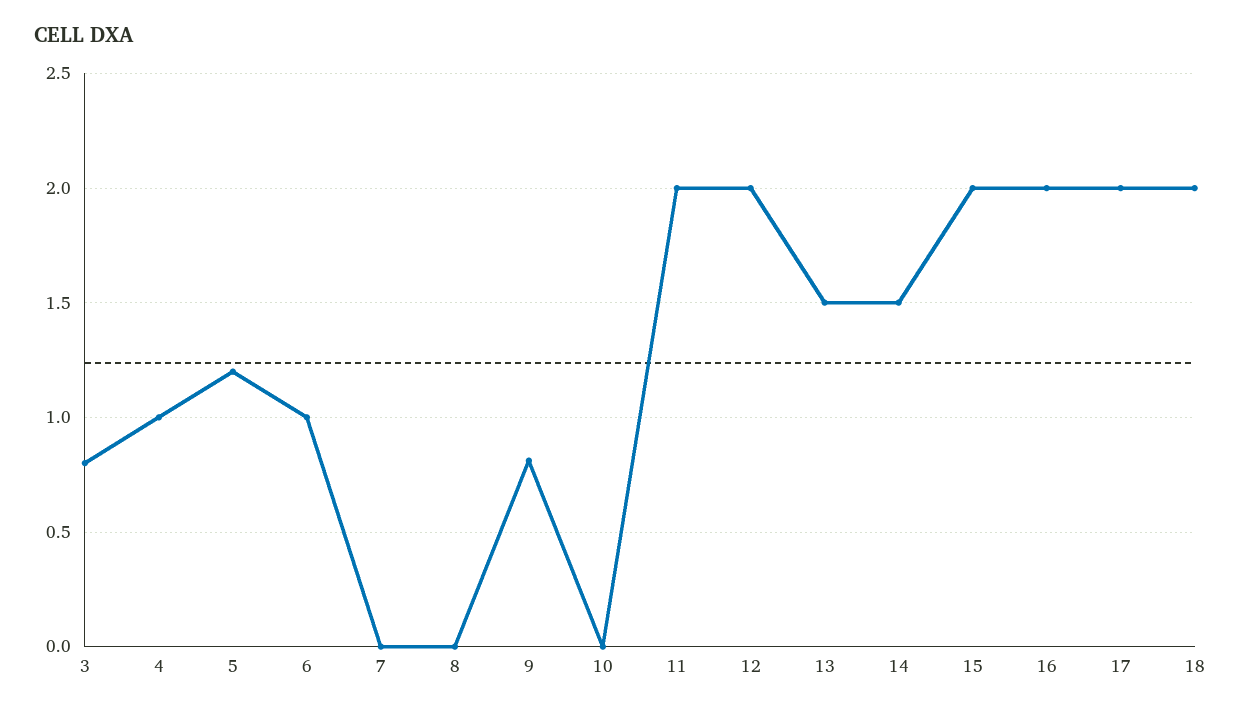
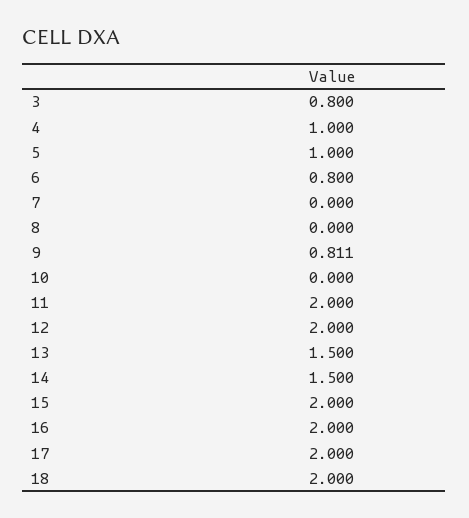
  {
    "3": 0.8,
    "4": 1,
-   "5": 1.2,
+   "5": 1,
-   "6": 1,
+   "6": 0.8,
    "7": 0,
    "8": 0,
    "9": 0.811,
    "10": 0,
    "11": 2,
    "12": 2,
    "13": 1.5,
    "14": 1.5,
    "15": 2,
    "16": 2,
    "17": 2,
    "18": 2
  }

